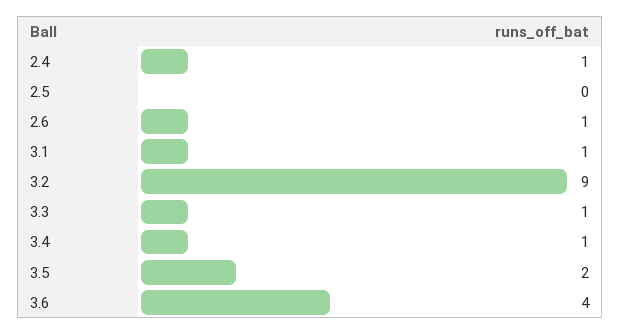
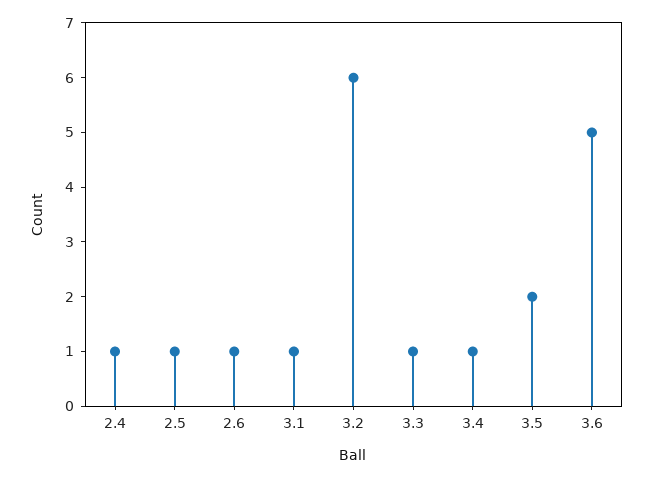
  {
    "2.4": 1,
-   "2.5": 0,
+   "2.5": 1,
    "2.6": 1,
    "3.1": 1,
-   "3.2": 9,
+   "3.2": 6,
    "3.3": 1,
    "3.4": 1,
    "3.5": 2,
-   "3.6": 4
+   "3.6": 5
  }

